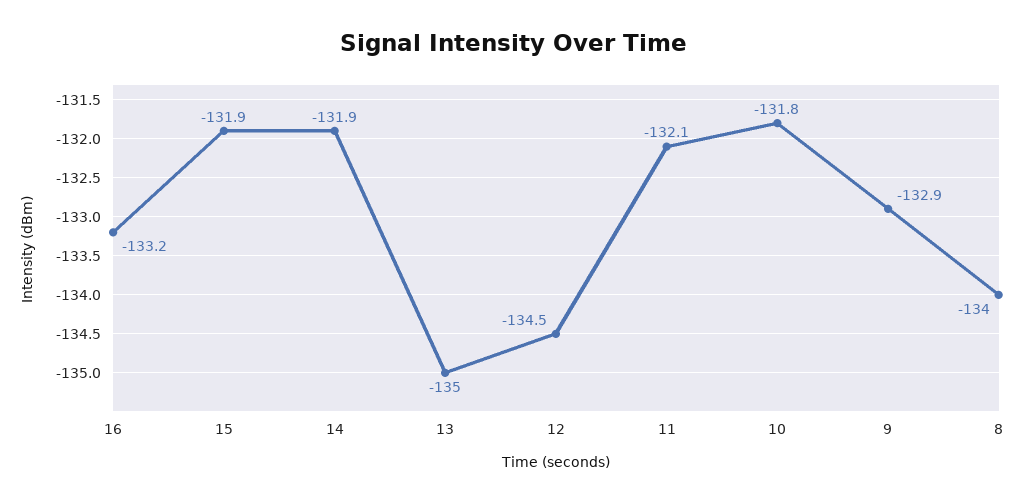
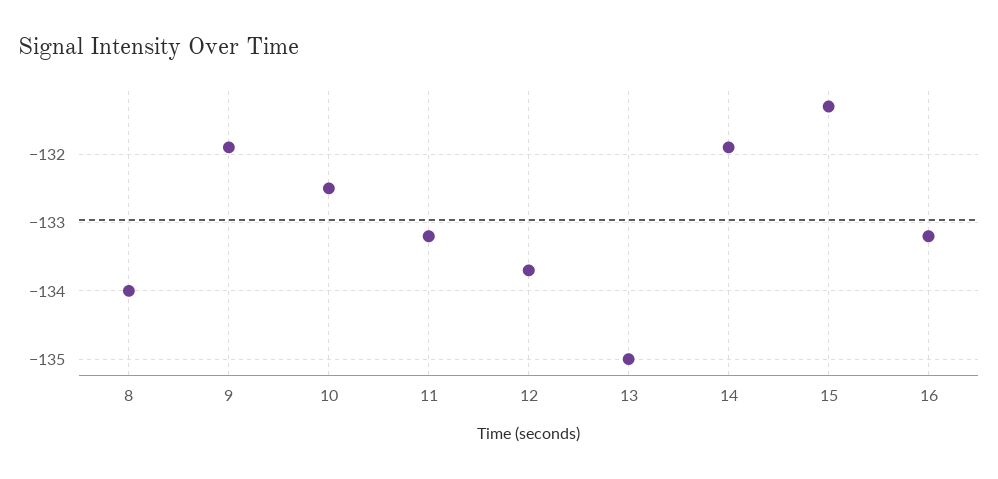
  {
    "16": -133.2,
-   "15": -131.9,
+   "15": -131.3,
    "14": -131.9,
    "13": -135,
-   "12": -134.5,
+   "12": -133.7,
-   "11": -132.1,
+   "11": -133.2,
-   "10": -131.8,
+   "10": -132.5,
-   "9": -132.9,
+   "9": -131.9,
    "8": -134
  }

